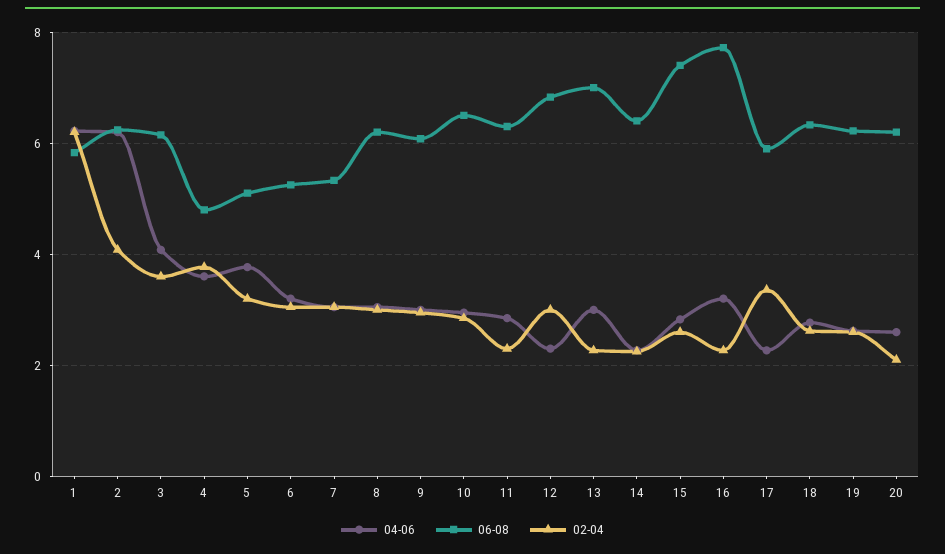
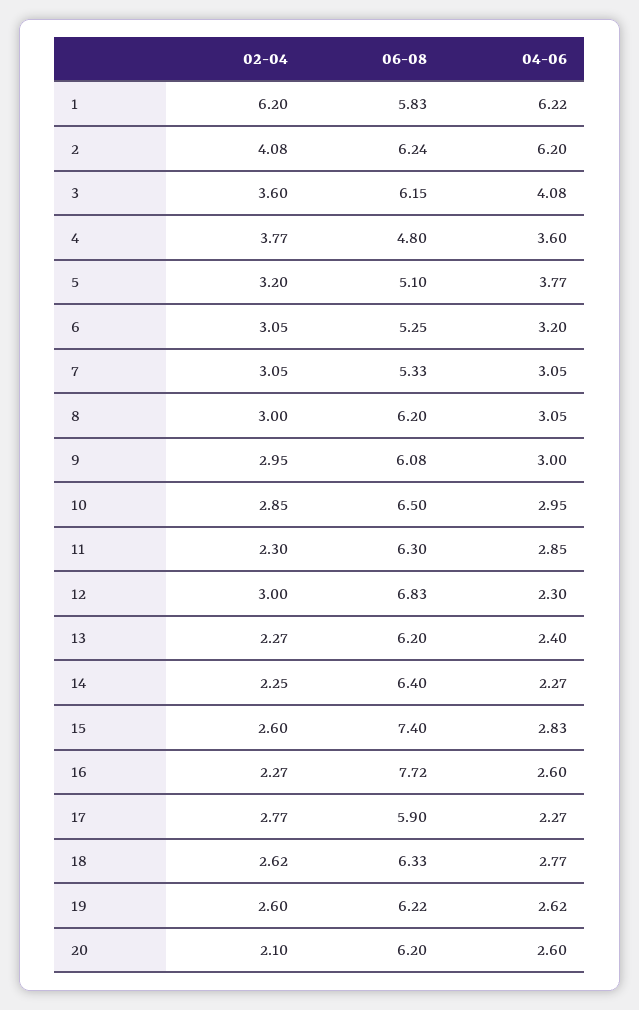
  {
    "04-06": {
      "1": 6.22,
      "2": 6.2,
      "3": 4.08,
      "4": 3.6,
      "5": 3.77,
      "6": 3.2,
      "7": 3.05,
      "8": 3.05,
      "9": 3,
      "10": 2.95,
      "11": 2.85,
      "12": 2.3,
-     "13": 3,
+     "13": 2.4,
      "14": 2.27,
      "15": 2.83,
-     "16": 3.2,
+     "16": 2.6,
      "17": 2.27,
      "18": 2.77,
      "19": 2.62,
      "20": 2.6
    },
    "06-08": {
      "1": 5.83,
      "2": 6.24,
      "3": 6.15,
      "4": 4.8,
      "5": 5.1,
      "6": 5.25,
      "7": 5.33,
      "8": 6.2,
      "9": 6.08,
      "10": 6.5,
      "11": 6.3,
      "12": 6.83,
-     "13": 7,
+     "13": 6.2,
      "14": 6.4,
      "15": 7.4,
      "16": 7.72,
      "17": 5.9,
      "18": 6.33,
      "19": 6.22,
      "20": 6.2
    },
    "02-04": {
      "1": 6.2,
      "2": 4.08,
      "3": 3.6,
      "4": 3.77,
      "5": 3.2,
      "6": 3.05,
      "7": 3.05,
      "8": 3,
      "9": 2.95,
      "10": 2.85,
      "11": 2.3,
      "12": 3,
      "13": 2.27,
      "14": 2.25,
      "15": 2.6,
      "16": 2.27,
-     "17": 3.4,
+     "17": 2.77,
      "18": 2.62,
      "19": 2.6,
      "20": 2.1
    }
  }

